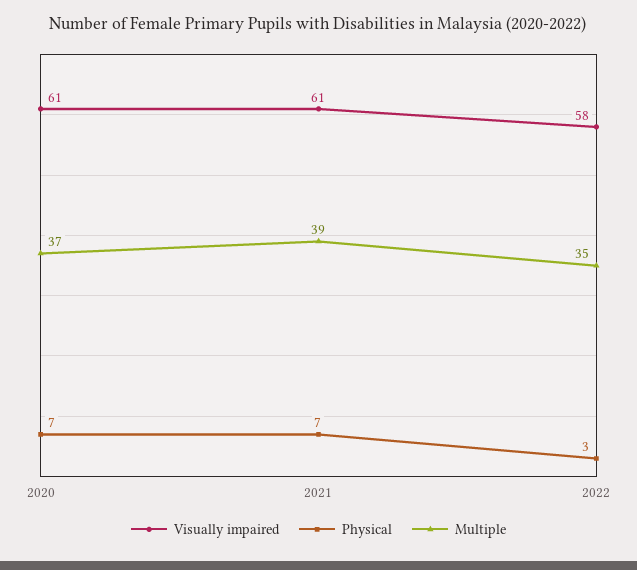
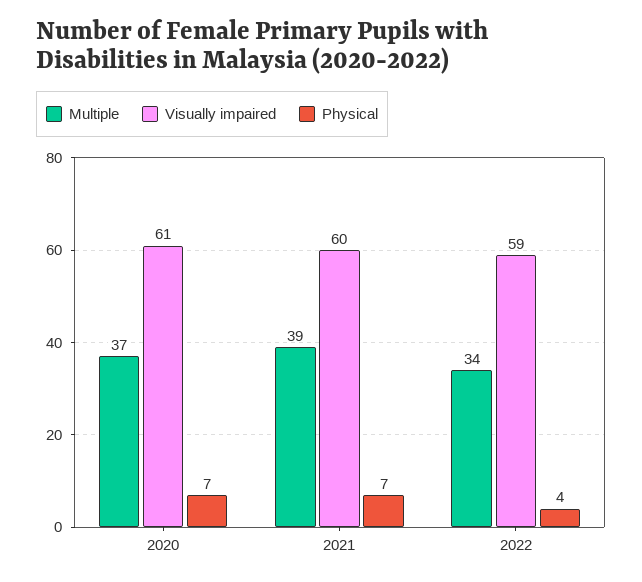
  {
    "Visually impaired": {
      "2020": 61,
-     "2021": 61,
+     "2021": 60,
-     "2022": 58
+     "2022": 59
    },
    "Physical": {
      "2020": 7,
      "2021": 7,
-     "2022": 3
+     "2022": 4
    },
    "Multiple": {
      "2020": 37,
      "2021": 39,
-     "2022": 35
+     "2022": 34
    }
  }

